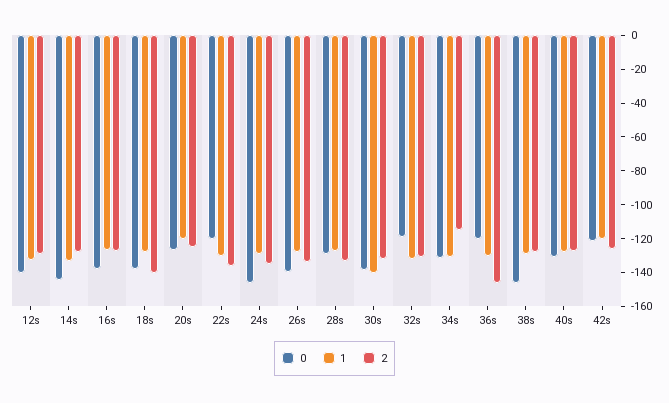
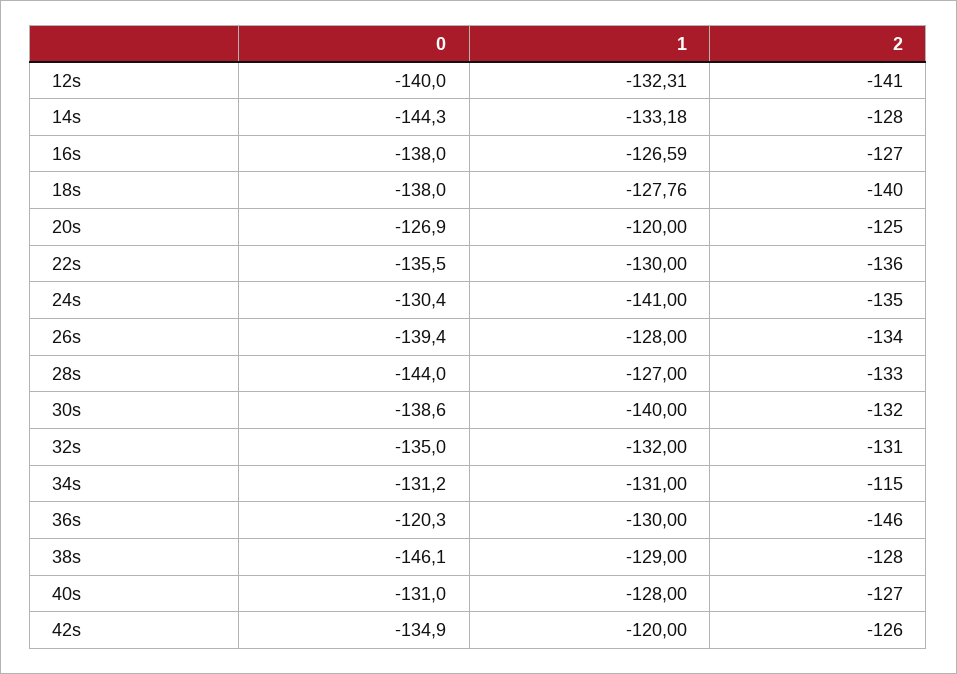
  {
    "0": {
      "12s": -140,
      "14s": -144.3,
      "16s": -138,
      "18s": -138,
      "20s": -126.9,
-     "22s": -120,
+     "22s": -135.5,
-     "24s": -145,
+     "24s": -130.4,
      "26s": -139.4,
-     "28s": -130,
+     "28s": -144,
      "30s": -138.6,
-     "32s": -120,
+     "32s": -135,
      "34s": -131.2,
      "36s": -120.3,
      "38s": -146.1,
      "40s": -131,
-     "42s": -120
+     "42s": -134.9
    },
    "1": {
      "12s": -132.31,
      "14s": -133.18,
      "16s": -126.59,
      "18s": -127.76,
      "20s": -120,
      "22s": -130,
-     "24s": -130,
+     "24s": -141,
      "26s": -128,
      "28s": -127,
      "30s": -140,
      "32s": -132,
      "34s": -131,
      "36s": -130,
      "38s": -129,
      "40s": -128,
      "42s": -120
    },
    "2": {
-     "12s": -130,
+     "12s": -141,
      "14s": -128,
      "16s": -127,
      "18s": -140,
      "20s": -125,
      "22s": -136,
      "24s": -135,
      "26s": -134,
      "28s": -133,
      "30s": -132,
      "32s": -131,
      "34s": -115,
      "36s": -146,
      "38s": -128,
      "40s": -127,
      "42s": -126
    }
  }

